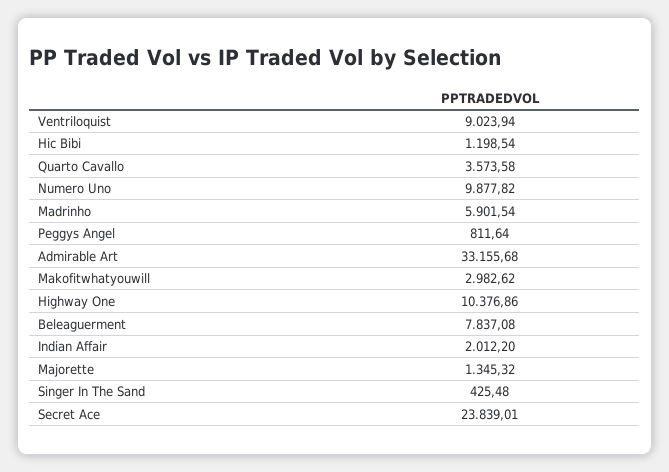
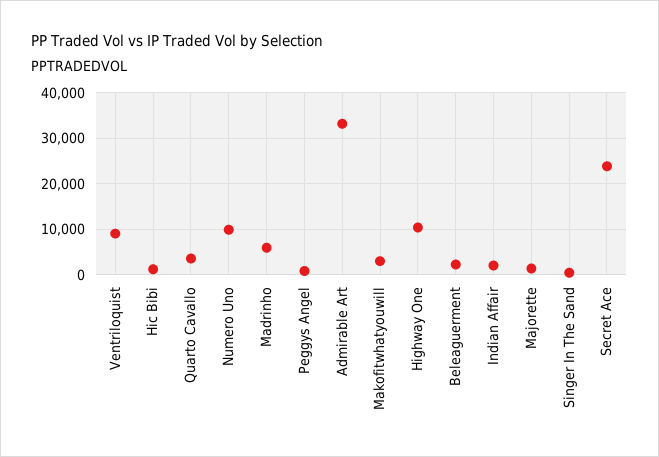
  {
    "Ventriloquist": 9023.94,
    "Hic Bibi": 1198.54,
    "Quarto Cavallo": 3573.58,
    "Numero Uno": 9877.82,
    "Madrinho": 5901.54,
    "Peggys Angel": 811.64,
    "Admirable Art": 33155.68,
    "Makofitwhatyouwill": 2982.62,
    "Highway One": 10376.86,
-   "Beleaguerment": 7837.08,
+   "Beleaguerment": 2000,
    "Indian Affair": 2012.2,
    "Majorette": 1345.32,
    "Singer In The Sand": 425.48,
    "Secret Ace": 23839.01
  }

